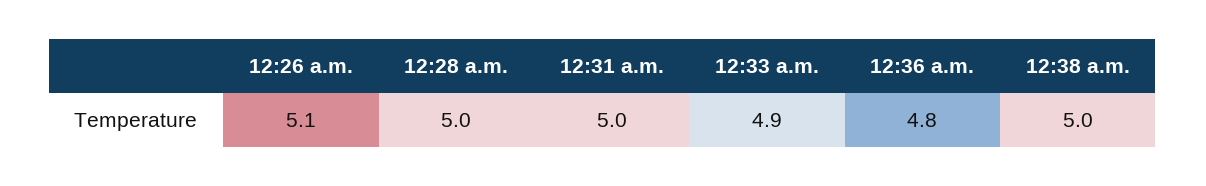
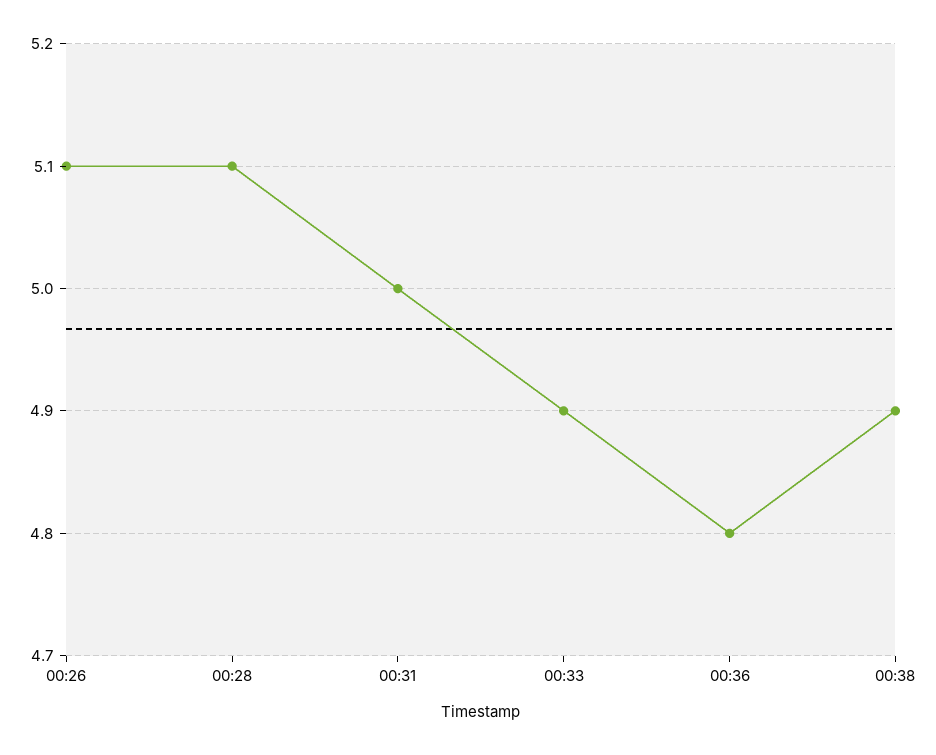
  {
    "12:26 a.m.": 5.1,
-   "12:28 a.m.": 5,
+   "12:28 a.m.": 5.1,
    "12:31 a.m.": 5,
    "12:33 a.m.": 4.9,
    "12:36 a.m.": 4.8,
-   "12:38 a.m.": 5
+   "12:38 a.m.": 4.9
  }

